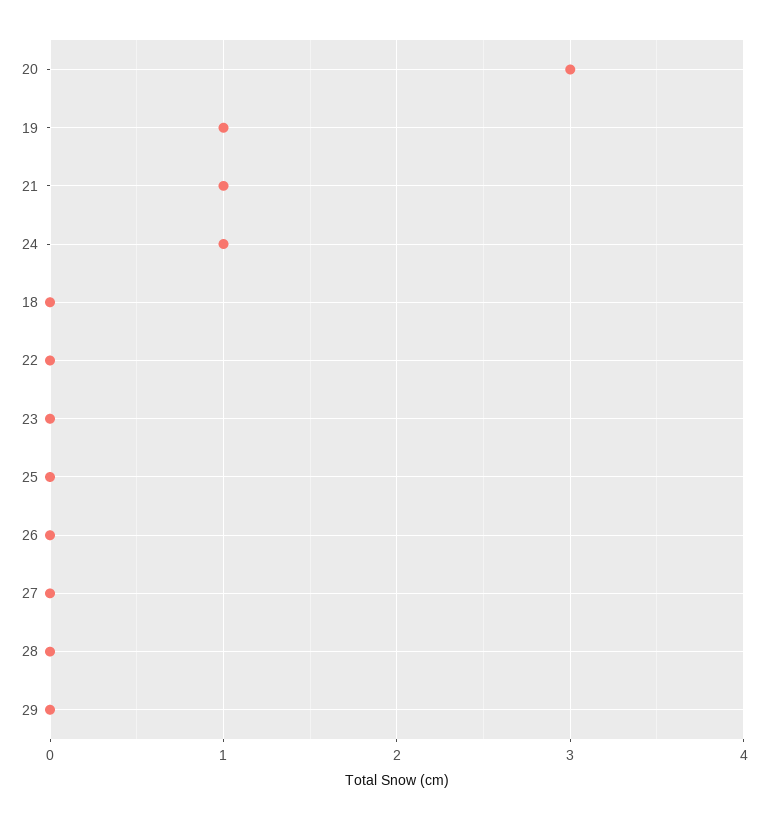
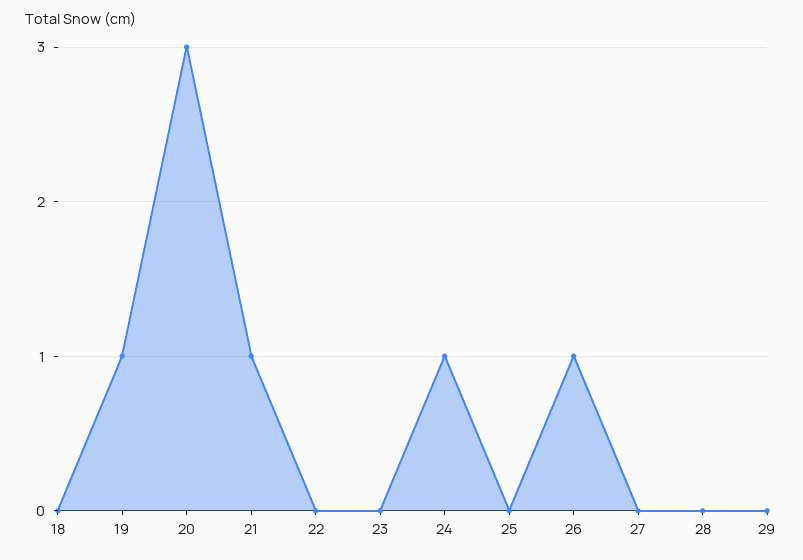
  {
    "20": 3,
    "19": 1,
    "21": 1,
    "24": 1,
    "18": 0,
    "22": 0,
    "23": 0,
    "25": 0,
-   "26": 0,
+   "26": 1,
    "27": 0,
    "28": 0,
    "29": 0
  }

